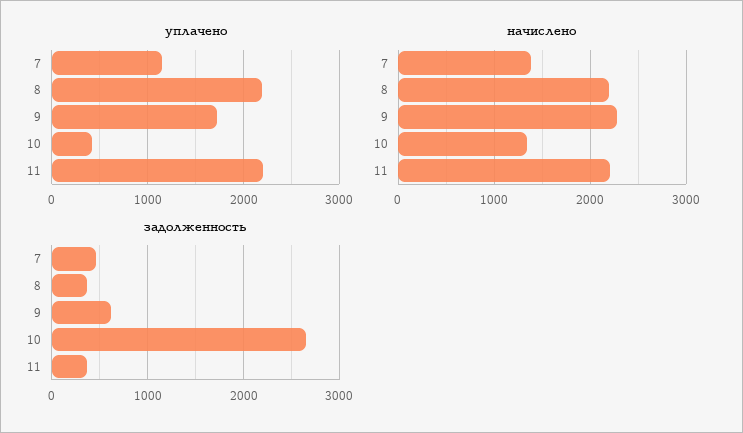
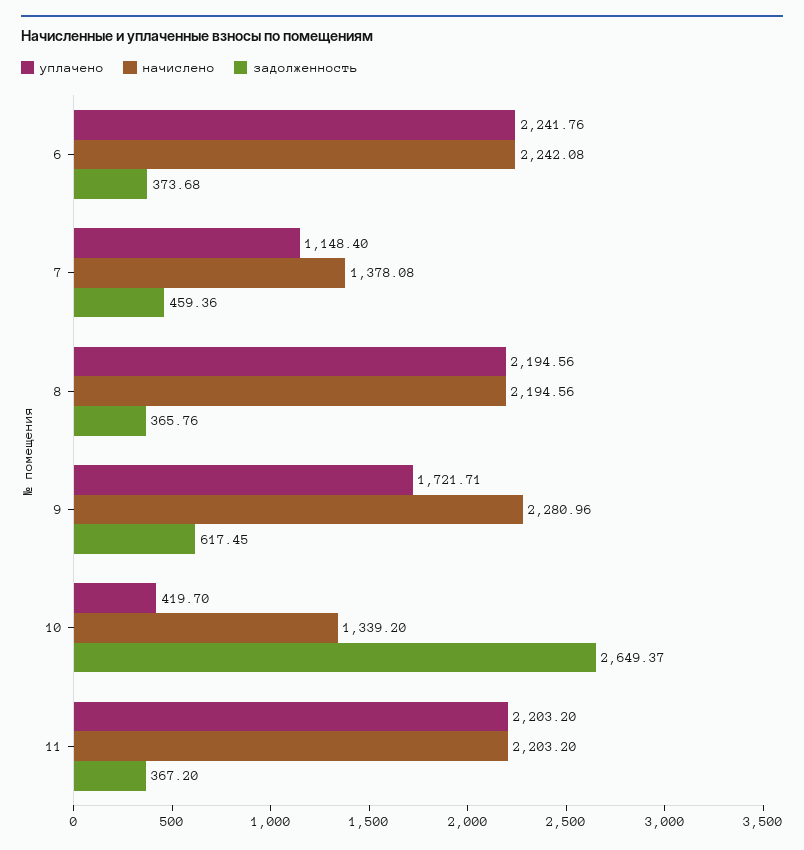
  {
    "уплачено": {
      "7": 1148.4,
      "8": 2194.56,
      "9": 1721.71,
      "10": 419.7,
-     "11": 2203.2
+     "11": 2203.2,
+     "6": 2241.76
    },
    "начислено": {
      "7": 1378.08,
      "8": 2194.56,
      "9": 2280.96,
      "10": 1339.2,
-     "11": 2203.2
+     "11": 2203.2,
+     "6": 2242.08
    },
    "задолженность": {
      "7": 459.36,
      "8": 365.76,
      "9": 617.45,
      "10": 2649.37,
-     "11": 367.2
+     "11": 367.2,
+     "6": 373.68
    }
  }

